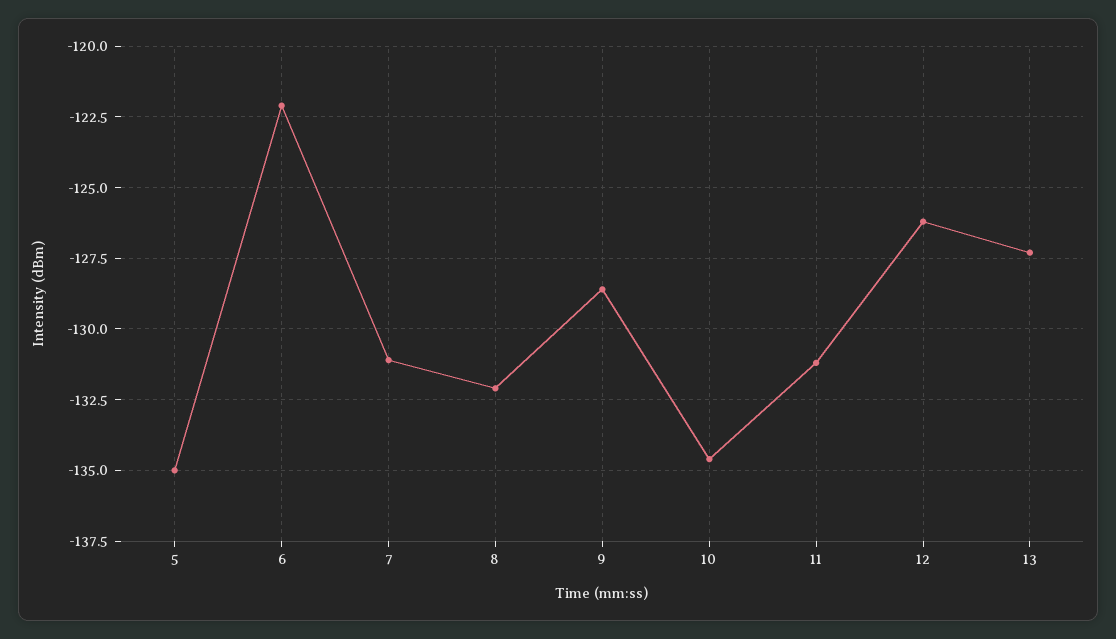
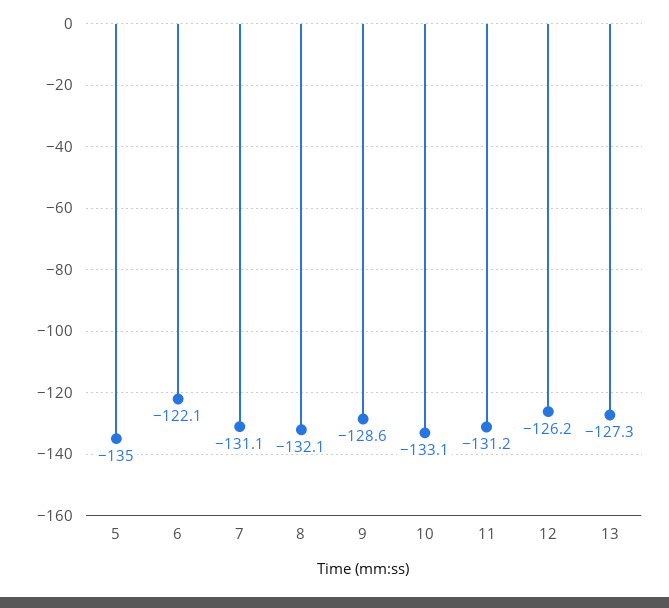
  {
    "5": -135,
    "6": -122.1,
    "7": -131.1,
    "8": -132.1,
    "9": -128.6,
-   "10": -134.5,
+   "10": -133.1,
    "11": -131.2,
    "12": -126.2,
    "13": -127.3
  }

